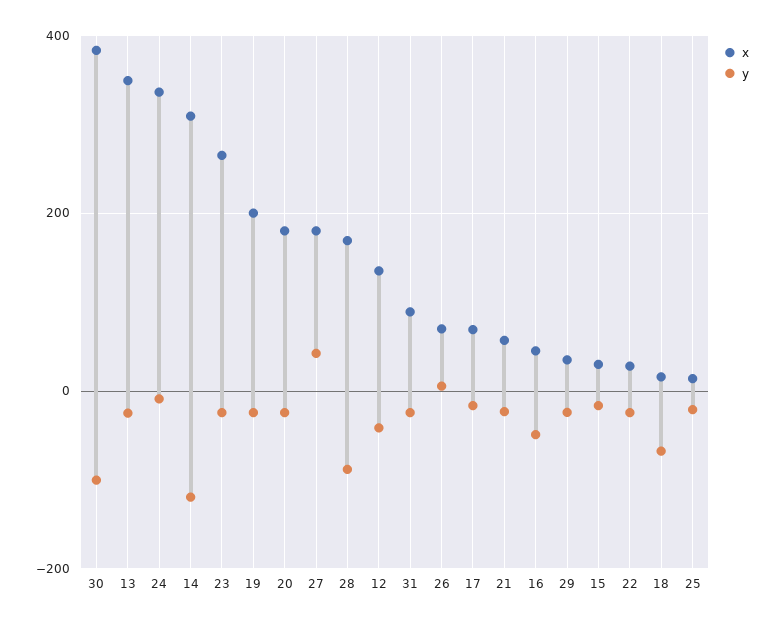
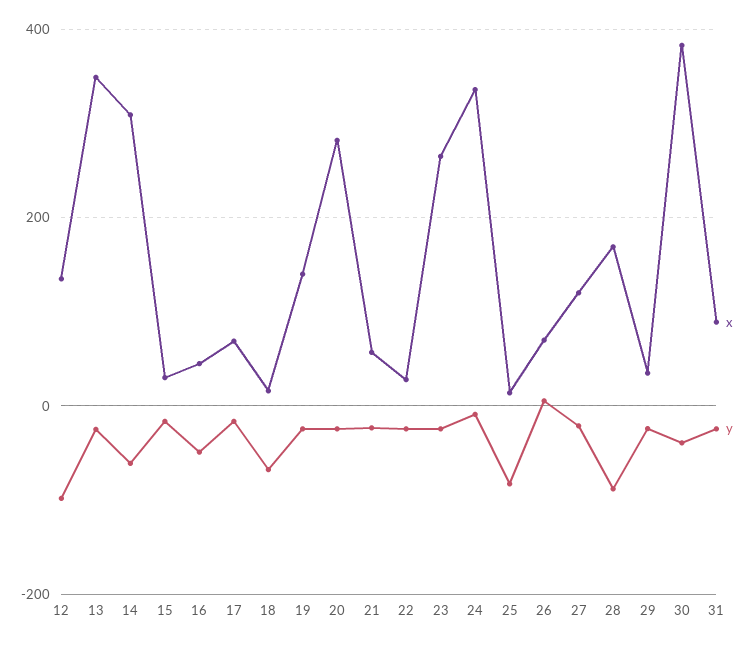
  {
    "x": {
      "30": 380,
      "13": 340,
      "24": 340,
      "14": 300,
      "23": 260,
-     "19": 200,
+     "19": 140,
-     "20": 180,
+     "20": 280,
-     "27": 180,
+     "27": 120,
      "28": 160,
      "12": 140,
      "31": 80,
      "26": 80,
      "17": 60,
      "21": 60,
      "16": 40,
      "29": 40,
      "15": 40,
      "22": 20,
      "18": 20,
      "25": 20
    },
    "y": {
-     "30": -100,
+     "30": -40,
      "13": -20,
      "24": 0,
-     "14": -120,
+     "14": -60,
      "23": -20,
      "19": -20,
      "20": -20,
-     "27": 40,
+     "27": -20,
      "28": -80,
-     "12": -40,
+     "12": -100,
      "31": -20,
      "26": 0,
      "17": -20,
      "21": -20,
      "16": -40,
      "29": -20,
      "15": -20,
      "22": -20,
      "18": -60,
-     "25": -20
+     "25": -80
    }
  }

